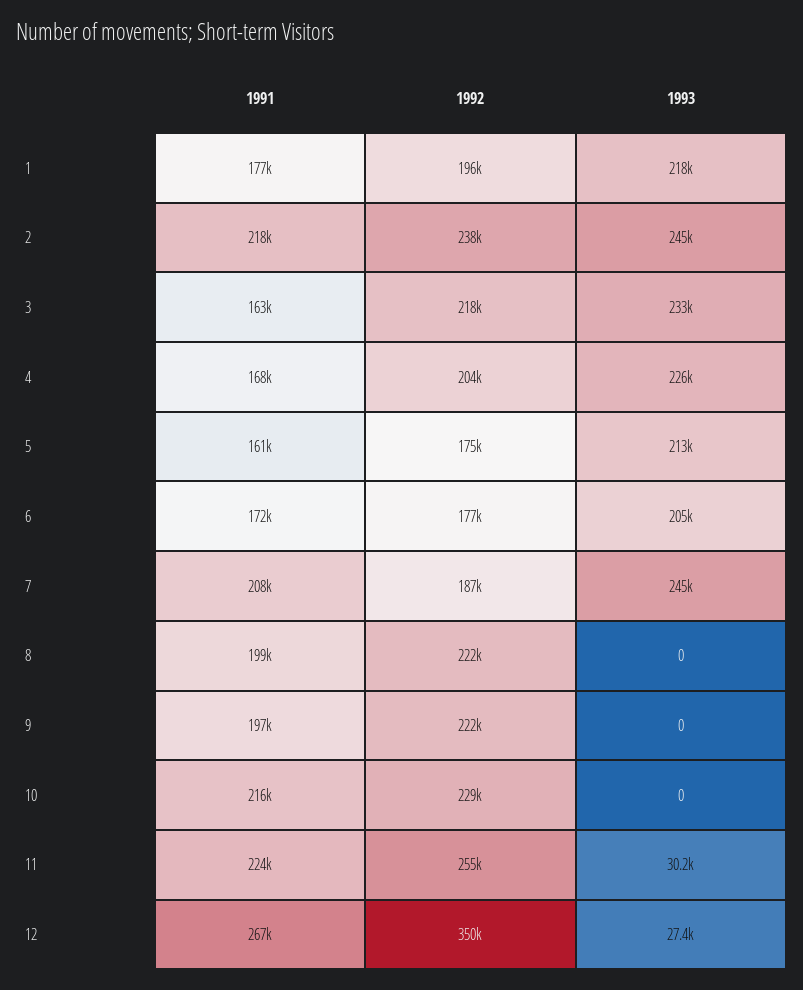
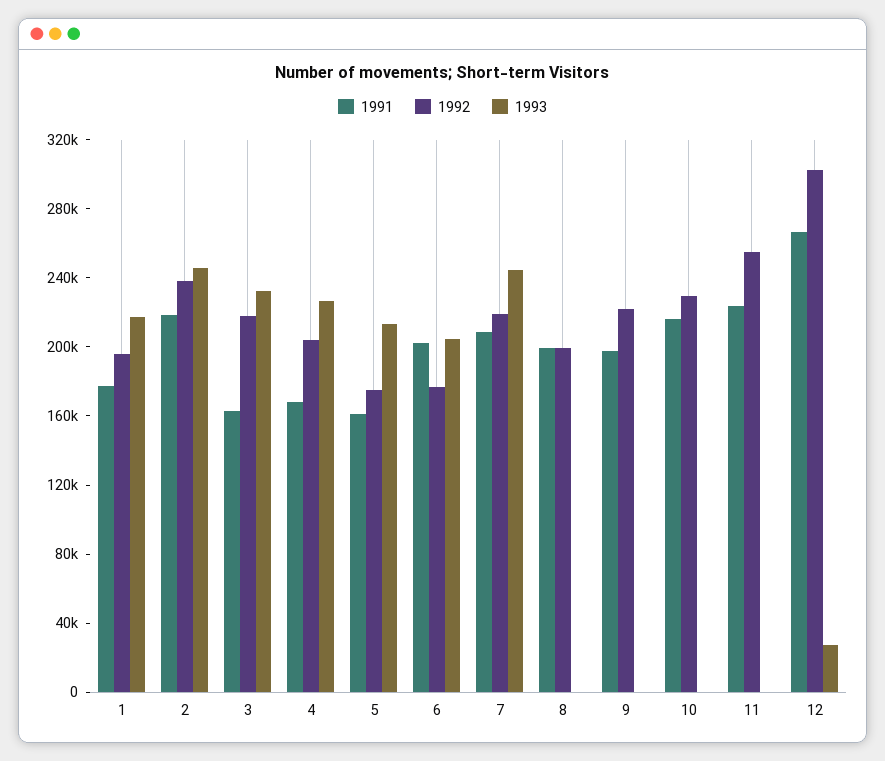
  {
    "1991": {
      "1": 177000,
      "2": 218000,
      "3": 163000,
      "4": 168000,
      "5": 161000,
-     "6": 172000,
+     "6": 200000,
      "7": 208000,
      "8": 199000,
      "9": 197000,
      "10": 216000,
      "11": 224000,
      "12": 267000
    },
    "1992": {
      "1": 196000,
      "2": 238000,
      "3": 218000,
      "4": 204000,
      "5": 175000,
      "6": 177000,
-     "7": 187000,
+     "7": 220000,
-     "8": 222000,
+     "8": 200000,
      "9": 222000,
      "10": 229000,
      "11": 255000,
-     "12": 350000
+     "12": 300000
    },
    "1993": {
      "1": 218000,
      "2": 245000,
      "3": 233000,
      "4": 226000,
      "5": 213000,
      "6": 205000,
      "7": 245000,
      "8": 0,
      "9": 0,
      "10": 0,
-     "11": 30200,
+     "11": 0,
      "12": 27400
    }
  }

